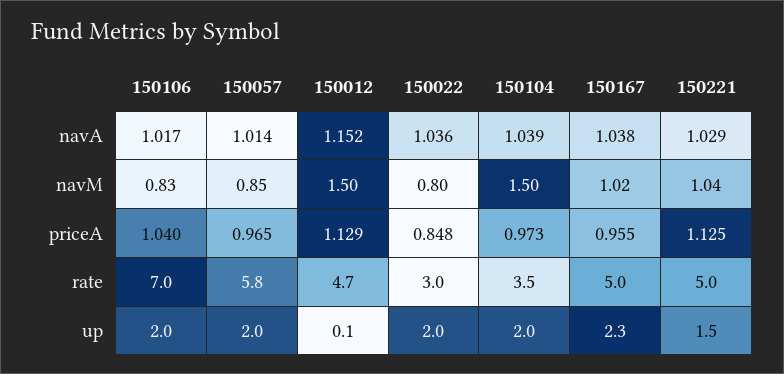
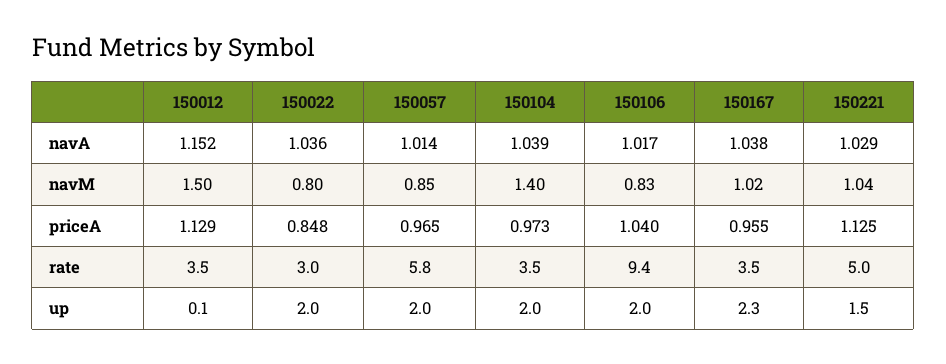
  {
    "150106": {
      "navA": 1.017,
      "navM": 0.83,
      "priceA": 1.04,
-     "rate": 7,
+     "rate": 9.4,
      "up": 2
    },
    "150057": {
      "navA": 1.014,
      "navM": 0.85,
      "priceA": 0.965,
      "rate": 5.8,
      "up": 2
    },
    "150012": {
      "navA": 1.152,
      "navM": 1.5,
      "priceA": 1.129,
-     "rate": 4.7,
+     "rate": 3.5,
      "up": 0.1
    },
    "150022": {
      "navA": 1.036,
      "navM": 0.8,
      "priceA": 0.848,
      "rate": 3,
      "up": 2
    },
    "150104": {
      "navA": 1.039,
-     "navM": 1.5,
+     "navM": 1.4,
      "priceA": 0.973,
      "rate": 3.5,
      "up": 2
    },
    "150167": {
      "navA": 1.038,
      "navM": 1.02,
      "priceA": 0.955,
-     "rate": 5,
+     "rate": 3.5,
      "up": 2.3
    },
    "150221": {
      "navA": 1.029,
      "navM": 1.04,
      "priceA": 1.125,
      "rate": 5,
      "up": 1.5
    }
  }

